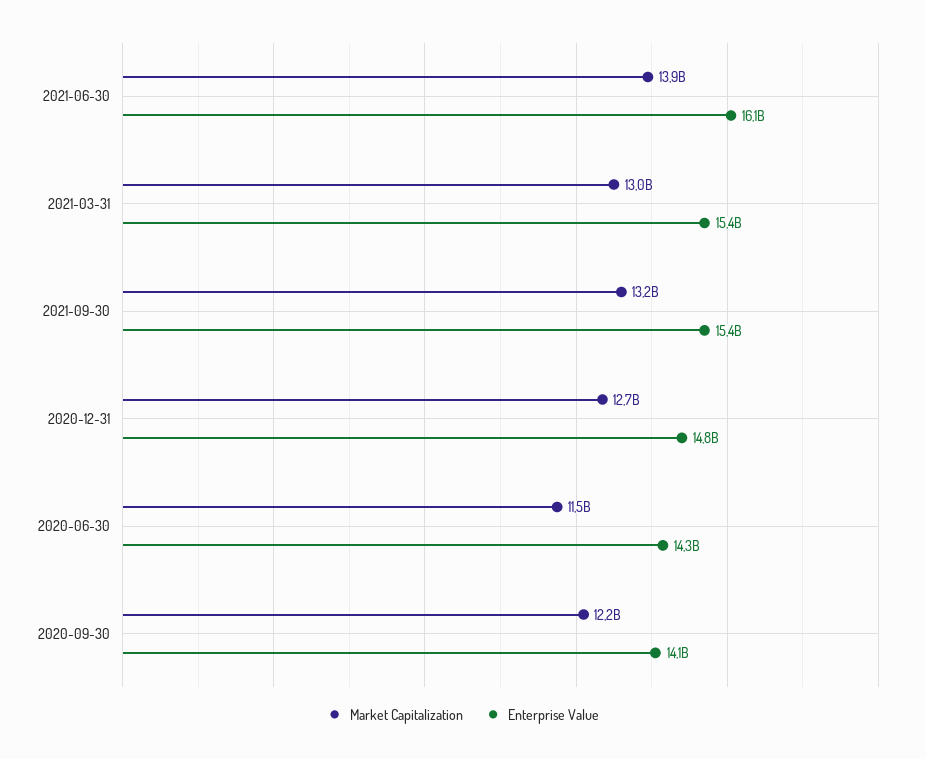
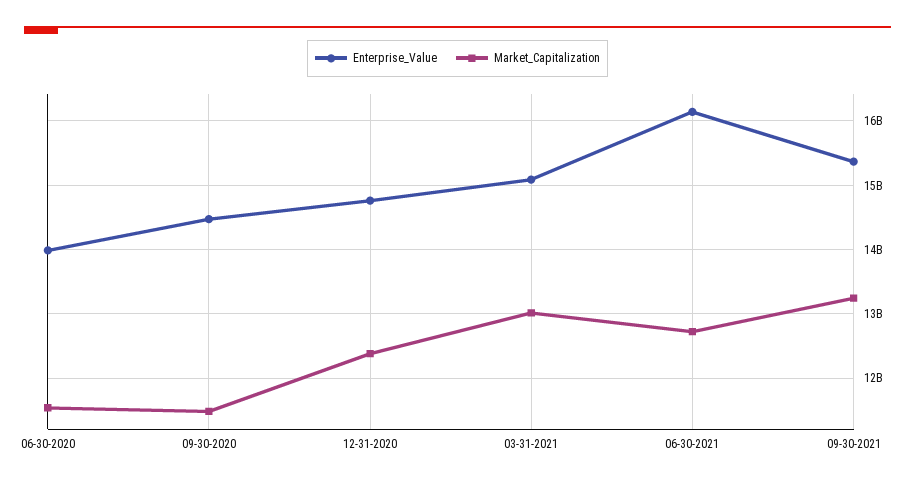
  {
    "Market Capitalization": {
-     "2021-06-30": 13900000000,
+     "2021-06-30": 12700000000,
      "2021-03-31": 13000000000,
      "2021-09-30": 13200000000,
-     "2020-12-31": 12700000000,
+     "2020-12-31": 12400000000,
      "2020-06-30": 11500000000,
-     "2020-09-30": 12200000000
+     "2020-09-30": 11500000000
    },
    "Enterprise Value": {
      "2021-06-30": 16100000000,
-     "2021-03-31": 15400000000,
+     "2021-03-31": 15100000000,
      "2021-09-30": 15400000000,
      "2020-12-31": 14800000000,
-     "2020-06-30": 14300000000,
+     "2020-06-30": 14000000000,
-     "2020-09-30": 14100000000
+     "2020-09-30": 14500000000
    }
  }

